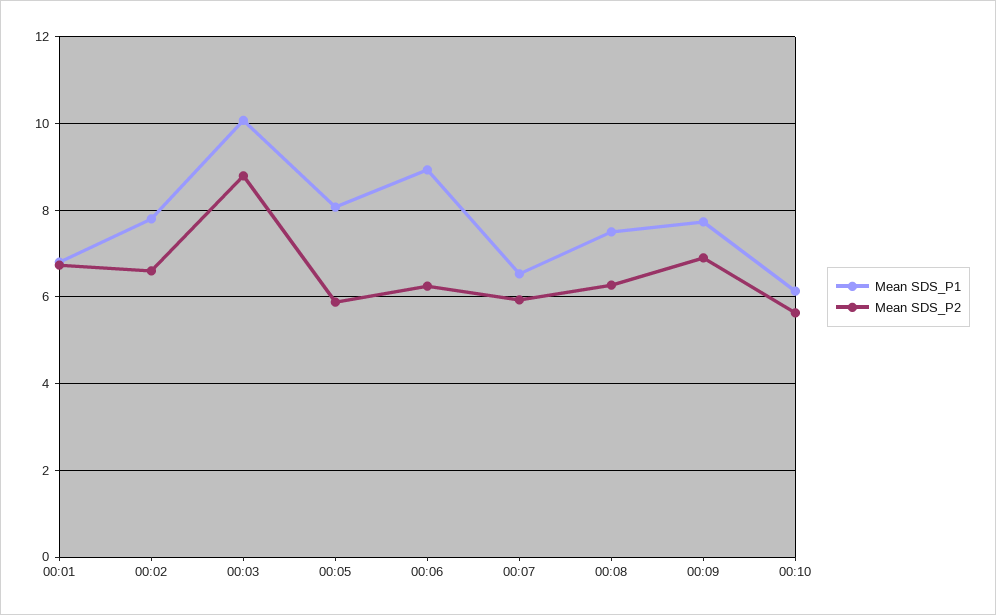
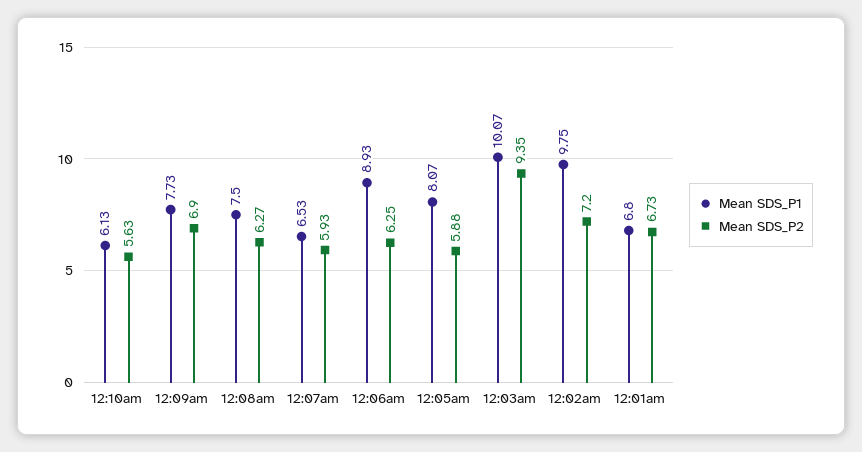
  {
    "Mean SDS_P1": {
      "00:01": 6.8,
-     "00:02": 7.8,
+     "00:02": 9.75,
      "00:03": 10.07,
      "00:05": 8.07,
      "00:06": 8.93,
      "00:07": 6.53,
      "00:08": 7.5,
      "00:09": 7.73,
      "00:10": 6.13
    },
    "Mean SDS_P2": {
      "00:01": 6.73,
-     "00:02": 6.6,
+     "00:02": 7.2,
-     "00:03": 8.8,
+     "00:03": 9.35,
      "00:05": 5.88,
      "00:06": 6.25,
      "00:07": 5.93,
      "00:08": 6.27,
      "00:09": 6.9,
      "00:10": 5.63
    }
  }

